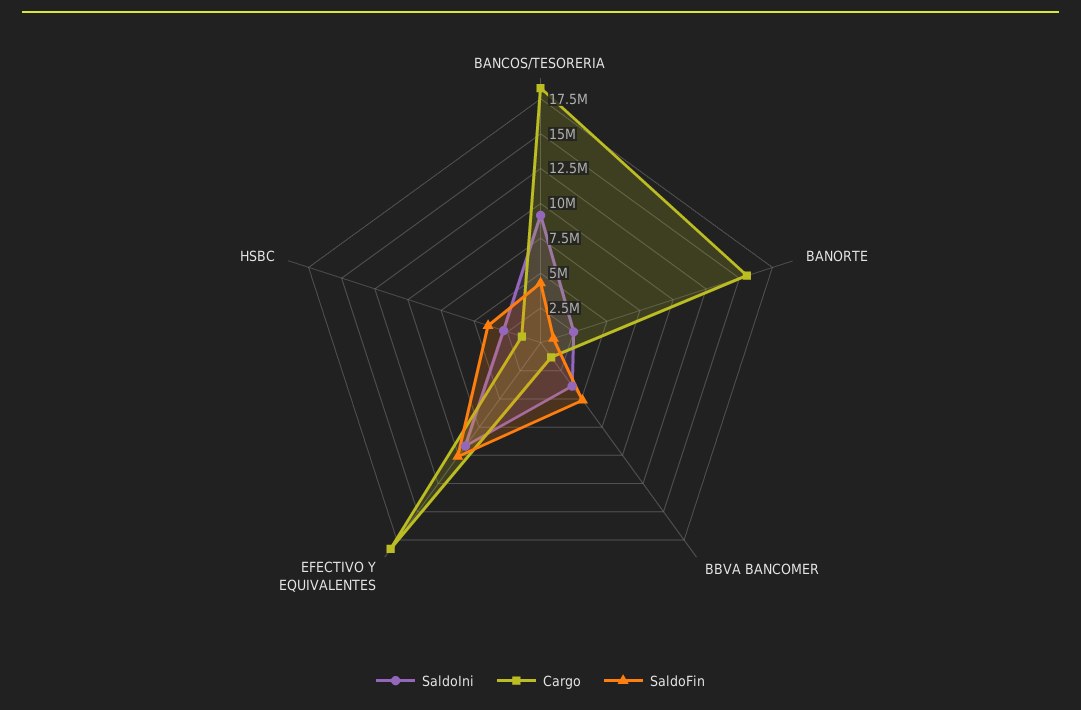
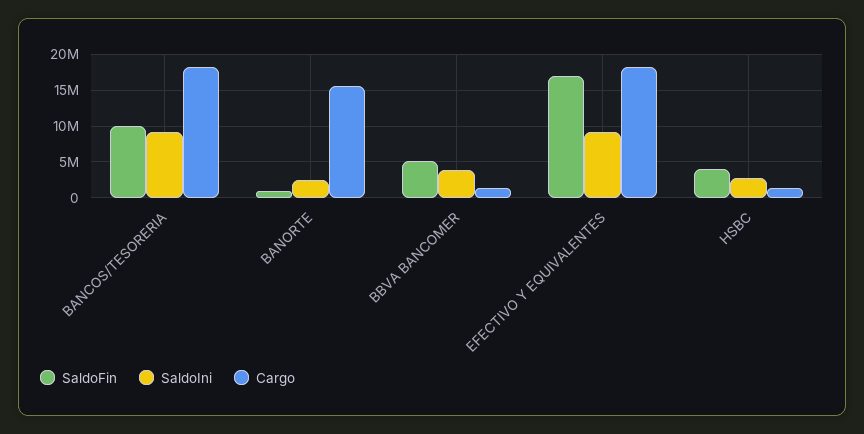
  {
    "SaldoIni": {
      "BANCOS/TESORERIA": 9000000,
      "BANORTE": 3000000,
      "BBVA BANCOMER": 4000000,
      "EFECTIVO Y EQUIVALENTES": 9000000,
      "HSBC": 3000000
    },
    "Cargo": {
      "BANCOS/TESORERIA": 18000000,
      "BANORTE": 16000000,
      "BBVA BANCOMER": 1000000,
      "EFECTIVO Y EQUIVALENTES": 18000000,
      "HSBC": 1000000
    },
    "SaldoFin": {
-     "BANCOS/TESORERIA": 5000000,
+     "BANCOS/TESORERIA": 10000000,
      "BANORTE": 1000000,
      "BBVA BANCOMER": 5000000,
-     "EFECTIVO Y EQUIVALENTES": 10000000,
+     "EFECTIVO Y EQUIVALENTES": 17000000,
      "HSBC": 4000000
    }
  }

